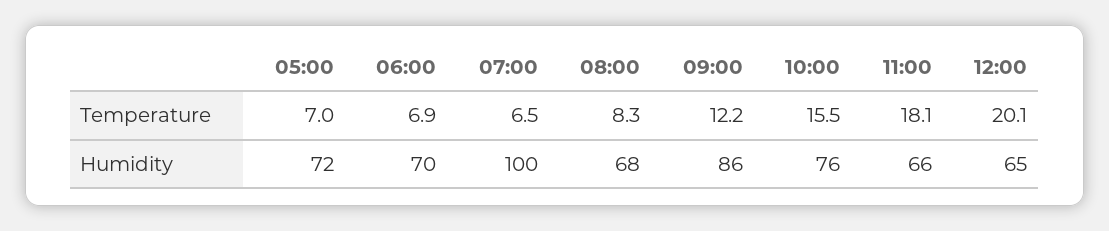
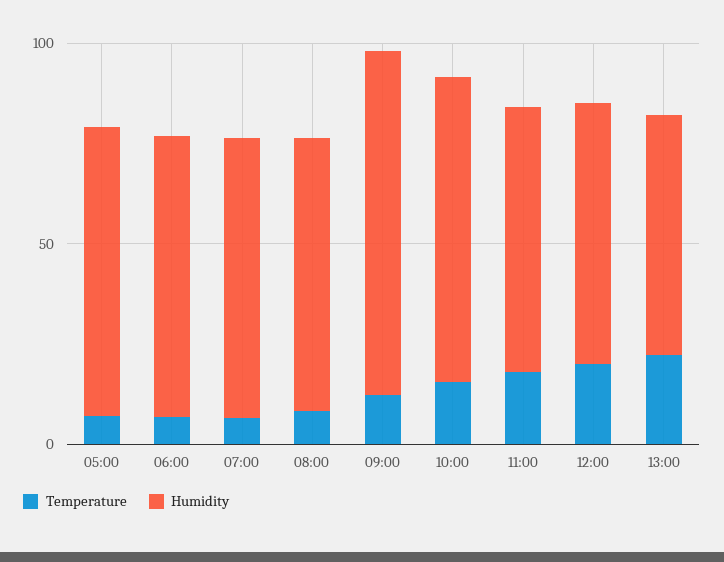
  {
    "Temperature": {
      "05:00": 7,
      "06:00": 6.9,
      "07:00": 6.5,
      "08:00": 8.3,
      "09:00": 12.2,
      "10:00": 15.5,
      "11:00": 18.1,
-     "12:00": 20.1
+     "12:00": 20.1,
+     "13:00": 20
    },
    "Humidity": {
      "05:00": 72,
      "06:00": 70,
-     "07:00": 100,
+     "07:00": 70,
      "08:00": 68,
      "09:00": 86,
      "10:00": 76,
      "11:00": 66,
-     "12:00": 65
+     "12:00": 65,
+     "13:00": 60
    }
  }

